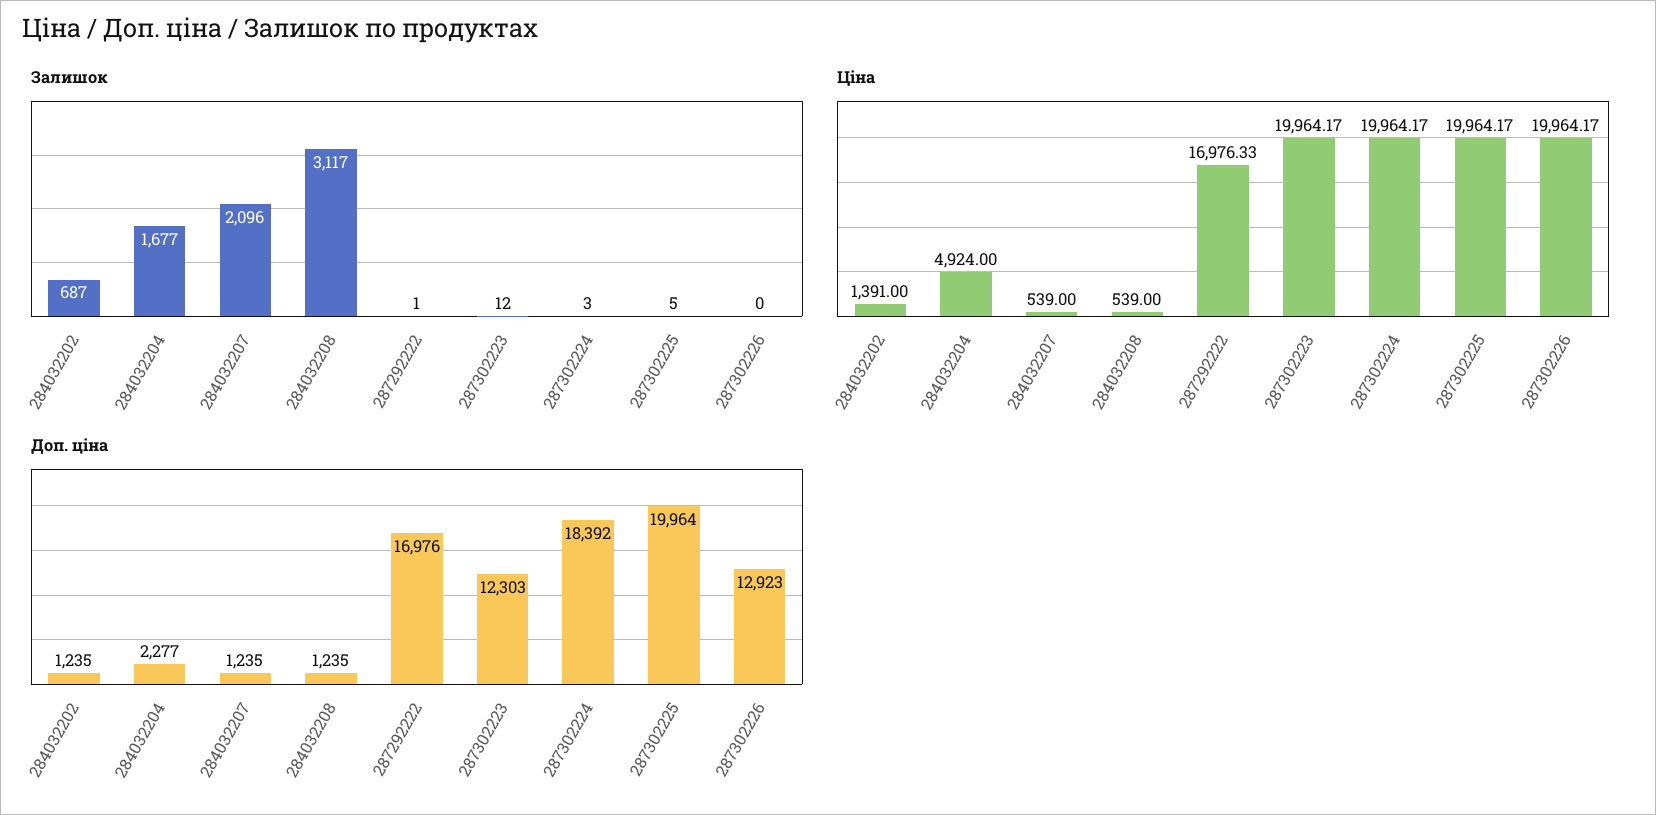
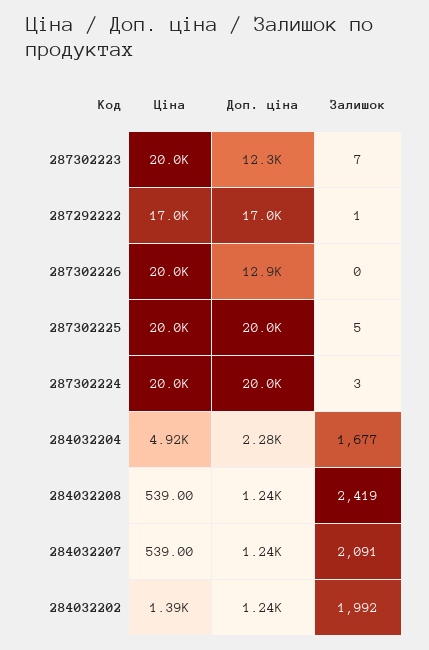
  {
    "Залишок": {
-     "284032202": 687,
+     "284032202": 1992,
      "284032204": 1677,
-     "284032207": 2096,
+     "284032207": 2091,
-     "284032208": 3117,
+     "284032208": 2419,
      "287292222": 1,
-     "287302223": 12,
+     "287302223": 7,
      "287302224": 3,
      "287302225": 5,
      "287302226": 0
    },
    "Ціна": {
      "284032202": 1391,
      "284032204": 4924,
      "284032207": 539,
      "284032208": 539,
      "287292222": 16976.33,
      "287302223": 19964.17,
      "287302224": 19964.17,
      "287302225": 19964.17,
      "287302226": 19964.17
    },
    "Доп. ціна": {
      "284032202": 1235,
      "284032204": 2277,
      "284032207": 1235,
      "284032208": 1235,
      "287292222": 16976,
      "287302223": 12303,
-     "287302224": 18392,
+     "287302224": 20000,
      "287302225": 19964,
      "287302226": 12923
    }
  }

